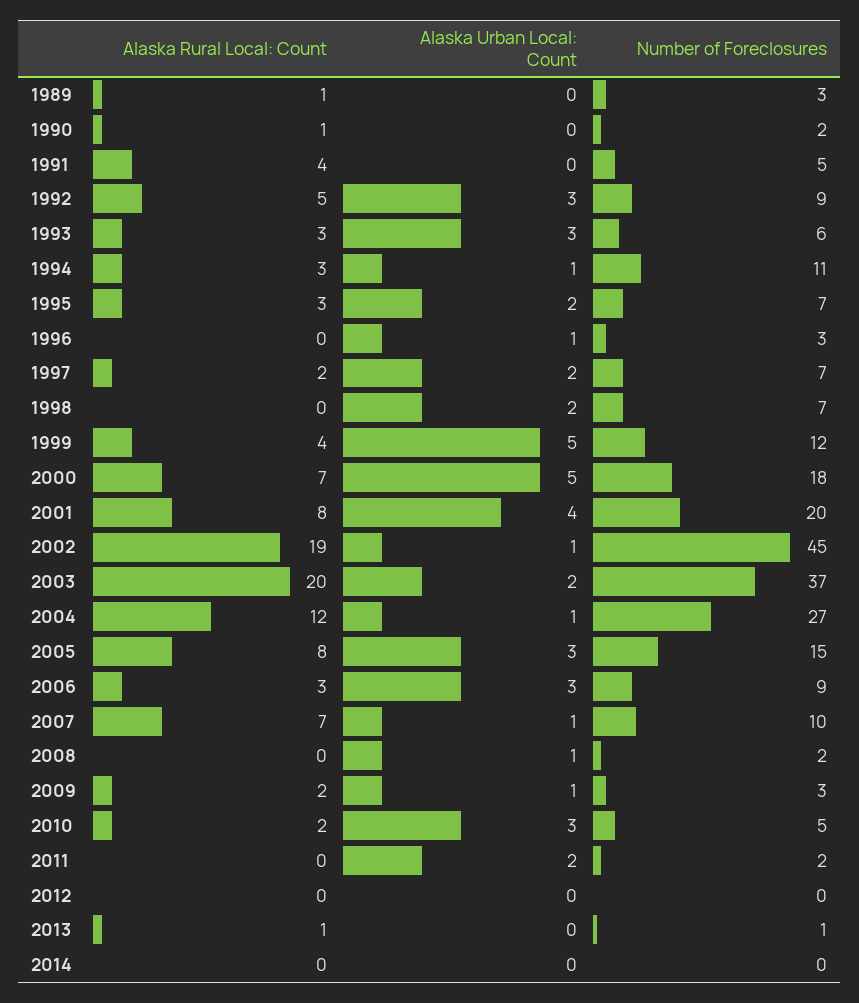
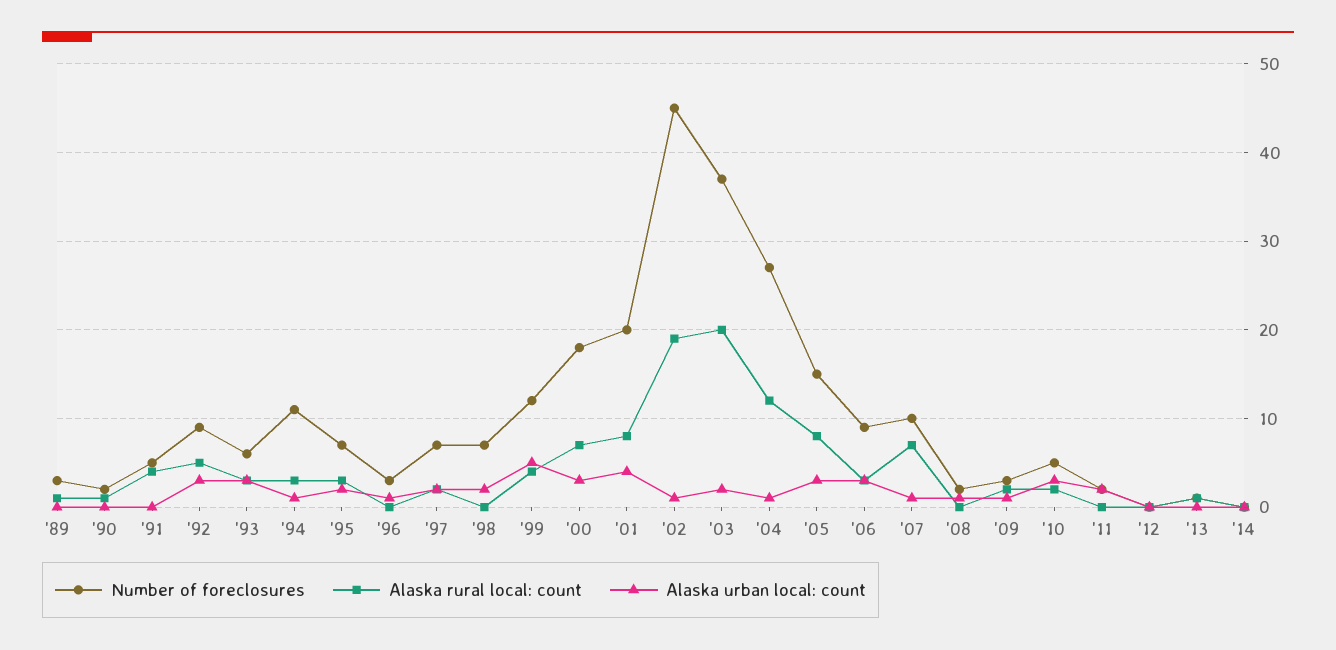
  {
    "Alaska Rural Local: Count": {
      "1989": 1,
      "1990": 1,
      "1991": 4,
      "1992": 5,
      "1993": 3,
      "1994": 3,
      "1995": 3,
      "1996": 0,
      "1997": 2,
      "1998": 0,
      "1999": 4,
      "2000": 7,
      "2001": 8,
      "2002": 19,
      "2003": 20,
      "2004": 12,
      "2005": 8,
      "2006": 3,
      "2007": 7,
      "2008": 0,
      "2009": 2,
      "2010": 2,
      "2011": 0,
      "2012": 0,
      "2013": 1,
      "2014": 0
    },
    "Alaska Urban Local: Count": {
      "1989": 0,
      "1990": 0,
      "1991": 0,
      "1992": 3,
      "1993": 3,
      "1994": 1,
      "1995": 2,
      "1996": 1,
      "1997": 2,
      "1998": 2,
      "1999": 5,
-     "2000": 5,
+     "2000": 3,
      "2001": 4,
      "2002": 1,
      "2003": 2,
      "2004": 1,
      "2005": 3,
      "2006": 3,
      "2007": 1,
      "2008": 1,
      "2009": 1,
      "2010": 3,
      "2011": 2,
      "2012": 0,
      "2013": 0,
      "2014": 0
    },
    "Number of Foreclosures": {
      "1989": 3,
      "1990": 2,
      "1991": 5,
      "1992": 9,
      "1993": 6,
      "1994": 11,
      "1995": 7,
      "1996": 3,
      "1997": 7,
      "1998": 7,
      "1999": 12,
      "2000": 18,
      "2001": 20,
      "2002": 45,
      "2003": 37,
      "2004": 27,
      "2005": 15,
      "2006": 9,
      "2007": 10,
      "2008": 2,
      "2009": 3,
      "2010": 5,
      "2011": 2,
      "2012": 0,
      "2013": 1,
      "2014": 0
    }
  }

